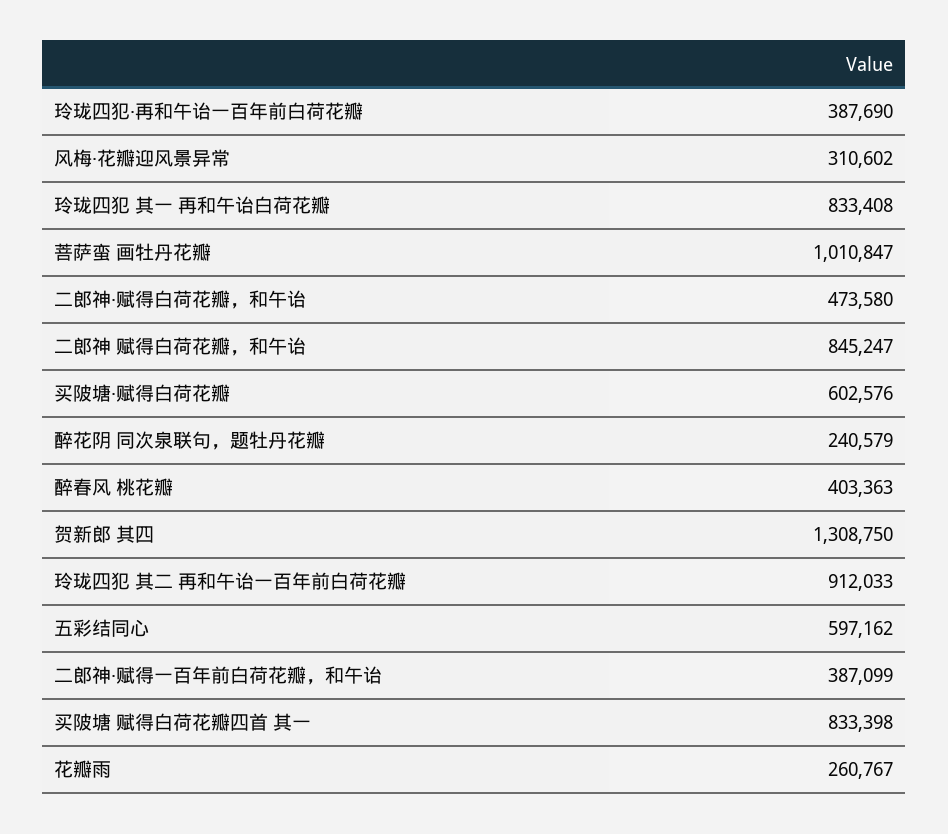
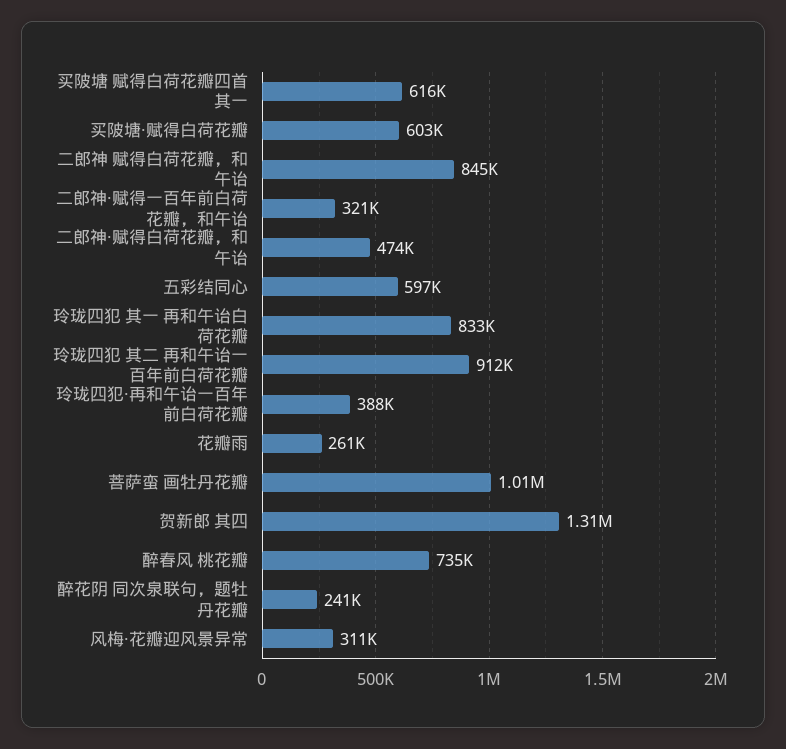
  {
    "玲珑四犯·再和午诒一百年前白荷花瓣": 387690,
    "风梅·花瓣迎风景异常": 310602,
    "玲珑四犯 其一 再和午诒白荷花瓣": 833408,
    "菩萨蛮 画牡丹花瓣": 1010847,
    "二郎神·赋得白荷花瓣，和午诒": 473580,
    "二郎神 赋得白荷花瓣，和午诒": 845247,
    "买陂塘·赋得白荷花瓣": 602576,
    "醉花阴 同次泉联句，题牡丹花瓣": 240579,
-   "醉春风 桃花瓣": 403363,
+   "醉春风 桃花瓣": 735000,
    "贺新郎 其四": 1308750,
    "玲珑四犯 其二 再和午诒一百年前白荷花瓣": 912033,
    "五彩结同心": 597162,
-   "二郎神·赋得一百年前白荷花瓣，和午诒": 387099,
+   "二郎神·赋得一百年前白荷花瓣，和午诒": 321000,
-   "买陂塘 赋得白荷花瓣四首 其一": 833398,
+   "买陂塘 赋得白荷花瓣四首 其一": 616000,
    "花瓣雨": 260767
  }

